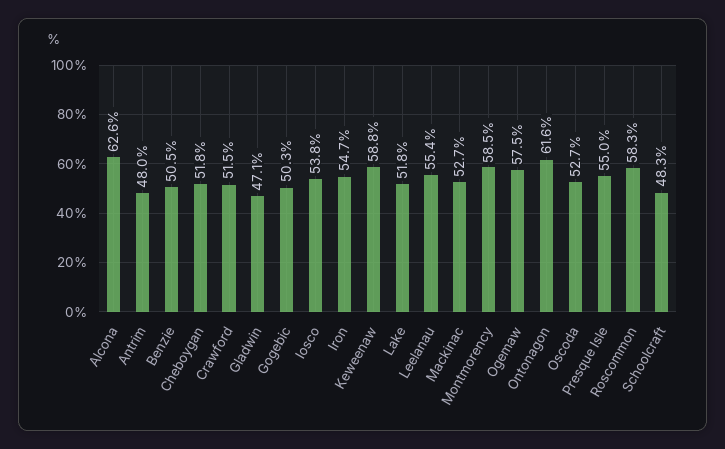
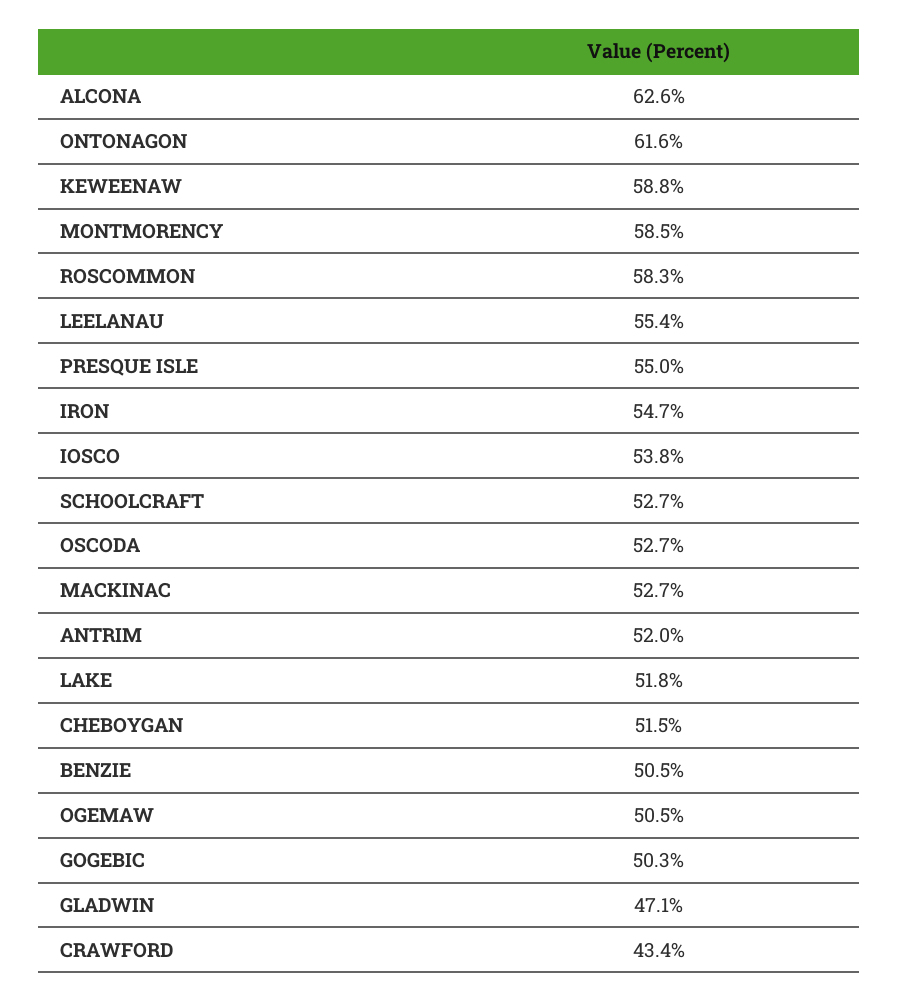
  {
    "Alcona": 62.6,
-   "Antrim": 48,
+   "Antrim": 52,
    "Benzie": 50.5,
-   "Cheboygan": 51.8,
+   "Cheboygan": 51.5,
-   "Crawford": 51.5,
+   "Crawford": 43.4,
    "Gladwin": 47.1,
    "Gogebic": 50.3,
    "Iosco": 53.8,
    "Iron": 54.7,
    "Keweenaw": 58.8,
    "Lake": 51.8,
    "Leelanau": 55.4,
    "Mackinac": 52.7,
    "Montmorency": 58.5,
-   "Ogemaw": 57.5,
+   "Ogemaw": 50.5,
    "Ontonagon": 61.6,
    "Oscoda": 52.7,
    "Presque Isle": 55,
    "Roscommon": 58.3,
-   "Schoolcraft": 48.3
+   "Schoolcraft": 52.7
  }

